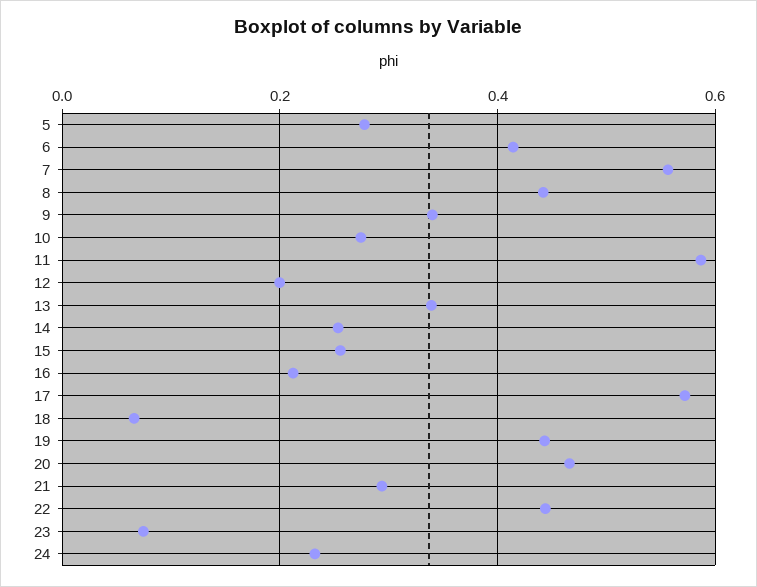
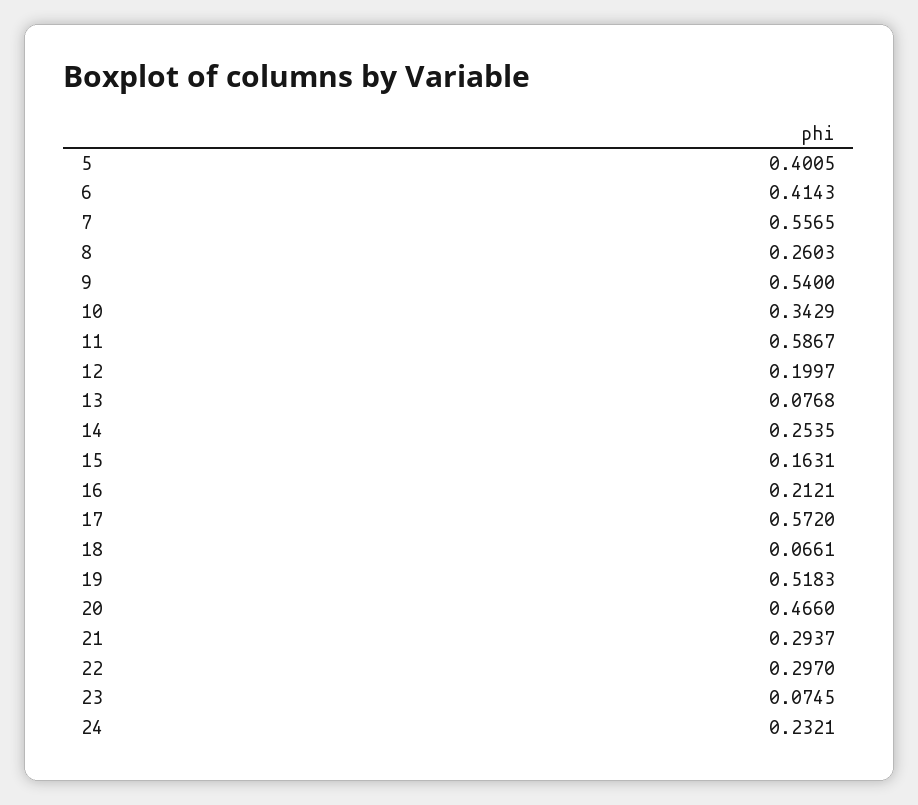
  {
-   "5": 0.28,
+   "5": 0.4005,
    "6": 0.4143,
    "7": 0.5565,
-   "8": 0.44,
+   "8": 0.2603,
-   "9": 0.34,
+   "9": 0.54,
-   "10": 0.28,
+   "10": 0.3429,
    "11": 0.5867,
    "12": 0.1997,
-   "13": 0.34,
+   "13": 0.0768,
    "14": 0.2535,
-   "15": 0.26,
+   "15": 0.1631,
    "16": 0.2121,
    "17": 0.572,
    "18": 0.0661,
-   "19": 0.44,
+   "19": 0.5183,
    "20": 0.466,
    "21": 0.2937,
-   "22": 0.44,
+   "22": 0.297,
    "23": 0.0745,
    "24": 0.2321
  }

